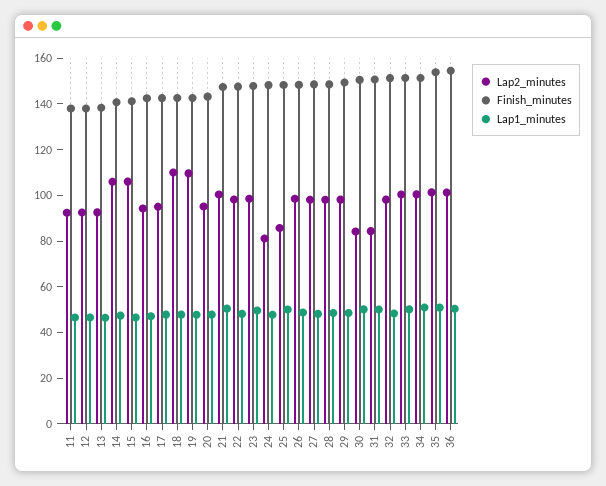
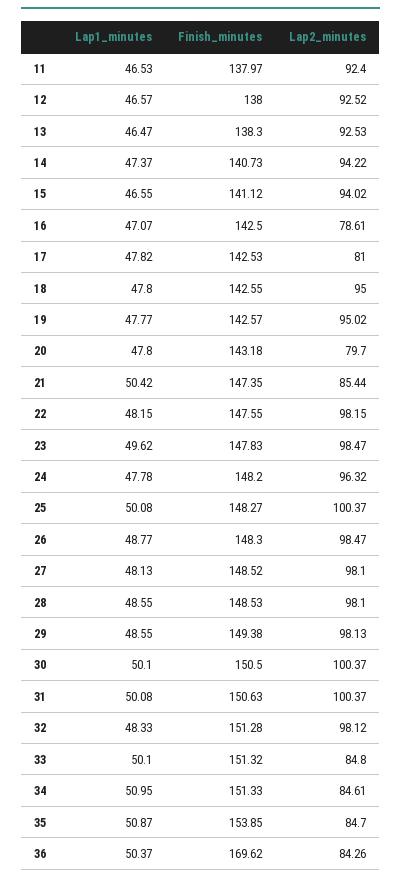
  {
    "Lap2_minutes": {
      "11": 92.4,
      "12": 92.52,
      "13": 92.53,
-     "14": 105,
+     "14": 94.22,
-     "15": 105,
+     "15": 94.02,
-     "16": 95,
+     "16": 78.61,
-     "17": 95,
+     "17": 81,
-     "18": 110,
+     "18": 95,
-     "19": 110,
+     "19": 95.02,
-     "20": 95,
+     "20": 79.7,
-     "21": 100,
+     "21": 85.44,
      "22": 98.15,
      "23": 98.47,
-     "24": 80,
+     "24": 96.32,
-     "25": 85,
+     "25": 100.37,
      "26": 98.47,
      "27": 98.1,
      "28": 98.1,
      "29": 98.13,
-     "30": 85,
+     "30": 100.37,
-     "31": 85,
+     "31": 100.37,
      "32": 98.12,
-     "33": 100,
+     "33": 84.8,
-     "34": 100,
+     "34": 84.61,
-     "35": 100,
+     "35": 84.7,
-     "36": 100
+     "36": 84.26
    },
    "Finish_minutes": {
      "11": 137.97,
      "12": 138,
      "13": 138.3,
      "14": 140.73,
      "15": 141.12,
      "16": 142.5,
      "17": 142.53,
      "18": 142.55,
      "19": 142.57,
      "20": 143.18,
      "21": 147.35,
      "22": 147.55,
      "23": 147.83,
      "24": 148.2,
      "25": 148.27,
      "26": 148.3,
      "27": 148.52,
      "28": 148.53,
      "29": 149.38,
      "30": 150.5,
      "31": 150.63,
      "32": 151.28,
      "33": 151.32,
      "34": 151.33,
      "35": 153.85,
-     "36": 155
+     "36": 169.62
    },
    "Lap1_minutes": {
      "11": 46.53,
      "12": 46.57,
      "13": 46.47,
      "14": 47.37,
      "15": 46.55,
      "16": 47.07,
      "17": 47.82,
      "18": 47.8,
      "19": 47.77,
      "20": 47.8,
      "21": 50.42,
      "22": 48.15,
      "23": 49.62,
      "24": 47.78,
      "25": 50.08,
      "26": 48.77,
      "27": 48.13,
      "28": 48.55,
      "29": 48.55,
      "30": 50.1,
      "31": 50.08,
      "32": 48.33,
      "33": 50.1,
      "34": 50.95,
      "35": 50.87,
      "36": 50.37
    }
  }

